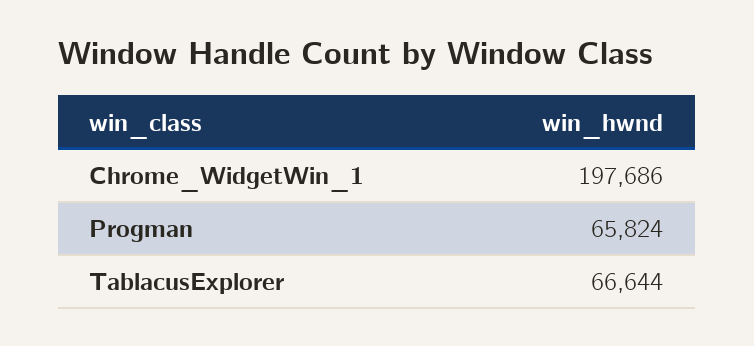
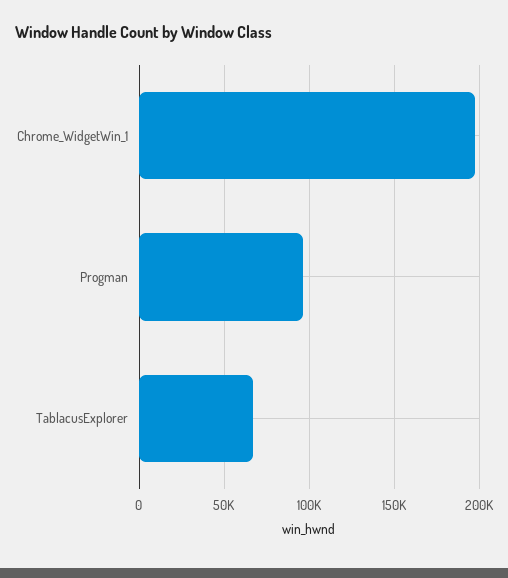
  {
    "Chrome_WidgetWin_1": 197686,
-   "Progman": 65824,
+   "Progman": 95000,
    "TablacusExplorer": 66644
  }

